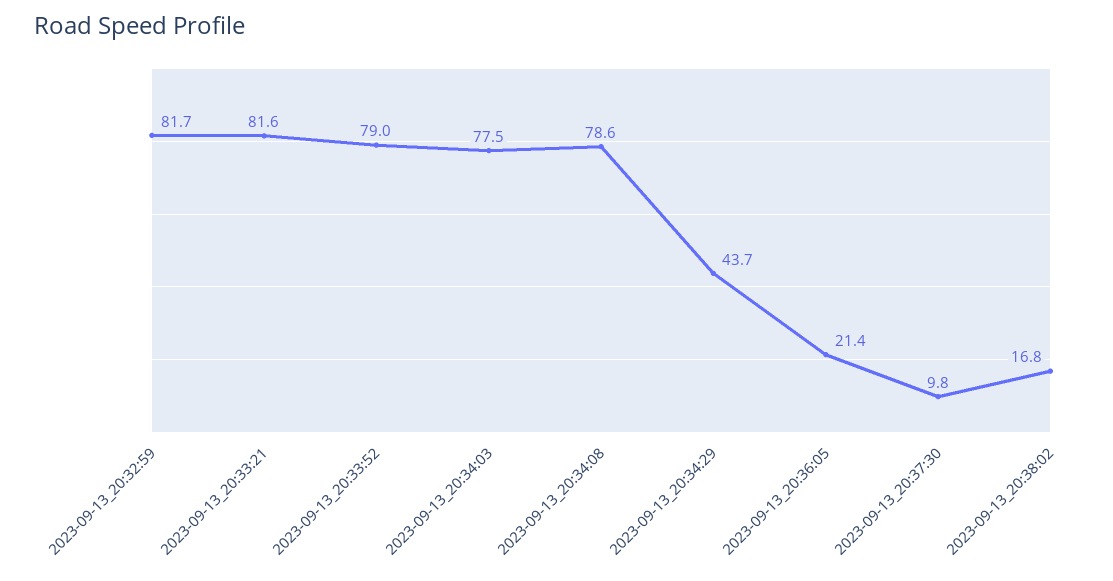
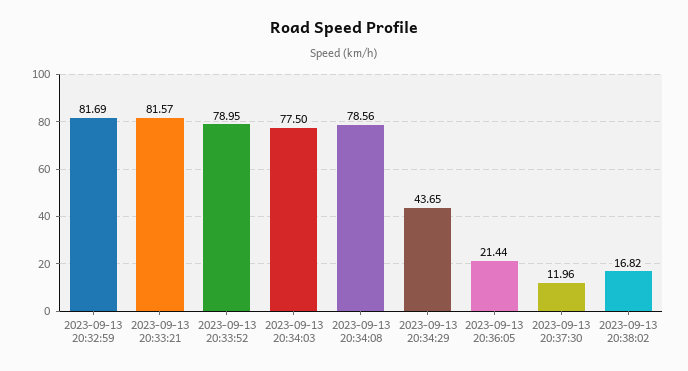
  {
    "2023-09-13_20:32:59": 81.69,
    "2023-09-13_20:33:21": 81.57,
    "2023-09-13_20:33:52": 78.95,
    "2023-09-13_20:34:03": 77.5,
    "2023-09-13_20:34:08": 78.56,
    "2023-09-13_20:34:29": 43.65,
    "2023-09-13_20:36:05": 21.44,
-   "2023-09-13_20:37:30": 9.8,
+   "2023-09-13_20:37:30": 11.96,
    "2023-09-13_20:38:02": 16.82
  }

